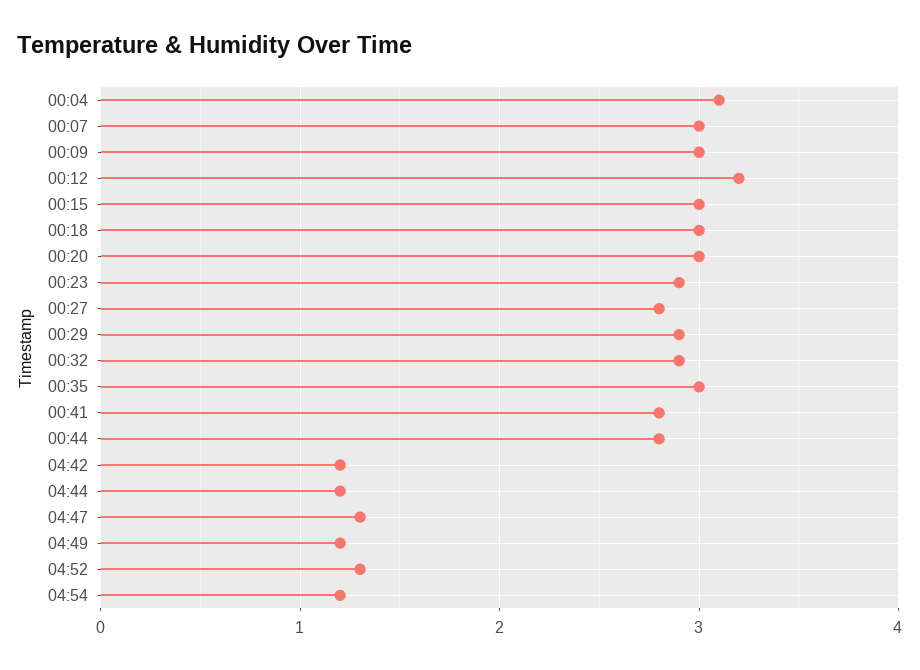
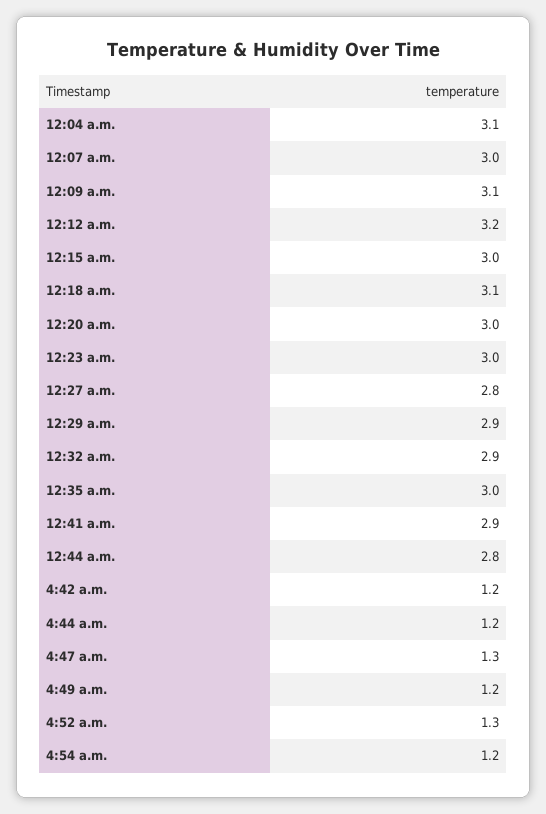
  {
    "00:04": 3.1,
    "00:07": 3,
-   "00:09": 3,
+   "00:09": 3.1,
    "00:12": 3.2,
    "00:15": 3,
-   "00:18": 3,
+   "00:18": 3.1,
    "00:20": 3,
-   "00:23": 2.9,
+   "00:23": 3,
    "00:27": 2.8,
    "00:29": 2.9,
    "00:32": 2.9,
    "00:35": 3,
-   "00:41": 2.8,
+   "00:41": 2.9,
    "00:44": 2.8,
    "04:42": 1.2,
    "04:44": 1.2,
    "04:47": 1.3,
    "04:49": 1.2,
    "04:52": 1.3,
    "04:54": 1.2
  }

